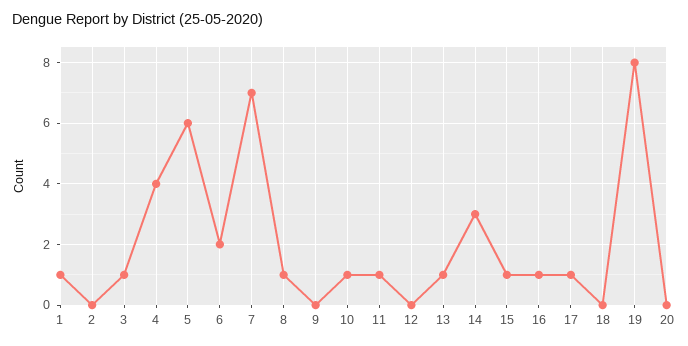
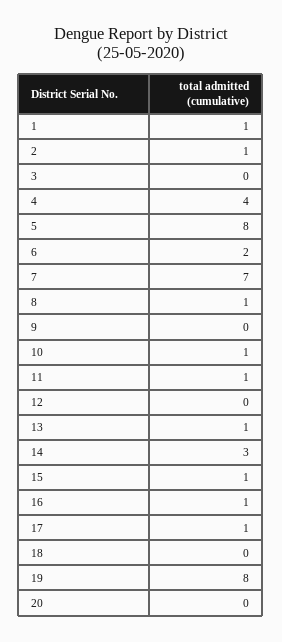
  {
    "1": 1,
-   "2": 0,
+   "2": 1,
-   "3": 1,
+   "3": 0,
    "4": 4,
-   "5": 6,
+   "5": 8,
    "6": 2,
    "7": 7,
    "8": 1,
    "9": 0,
    "10": 1,
    "11": 1,
    "12": 0,
    "13": 1,
    "14": 3,
    "15": 1,
    "16": 1,
    "17": 1,
    "18": 0,
    "19": 8,
    "20": 0
  }

